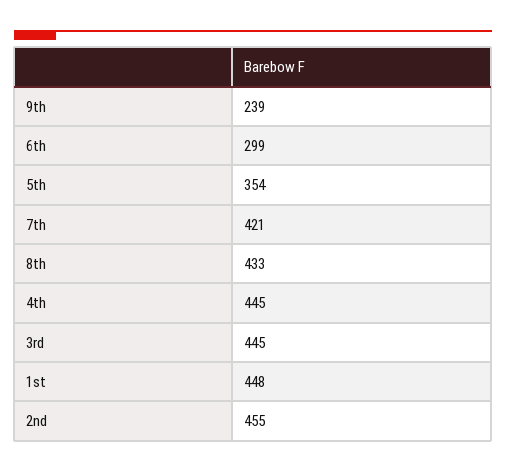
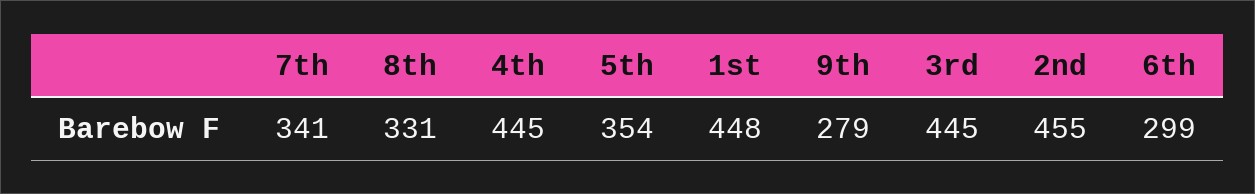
  {
-   "9th": 239,
+   "9th": 279,
    "6th": 299,
    "5th": 354,
-   "7th": 421,
+   "7th": 341,
-   "8th": 433,
+   "8th": 331,
    "4th": 445,
    "3rd": 445,
    "1st": 448,
    "2nd": 455
  }

